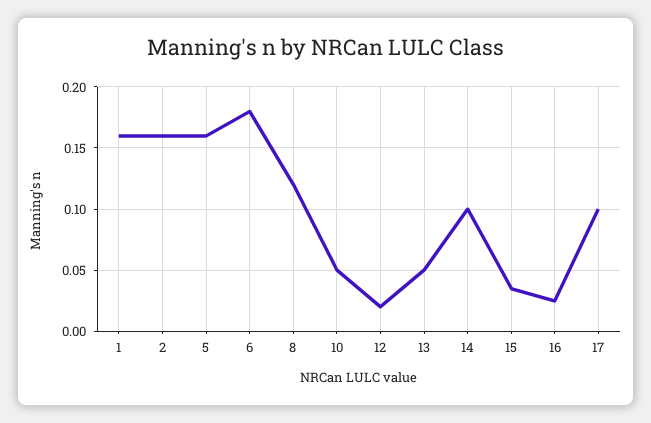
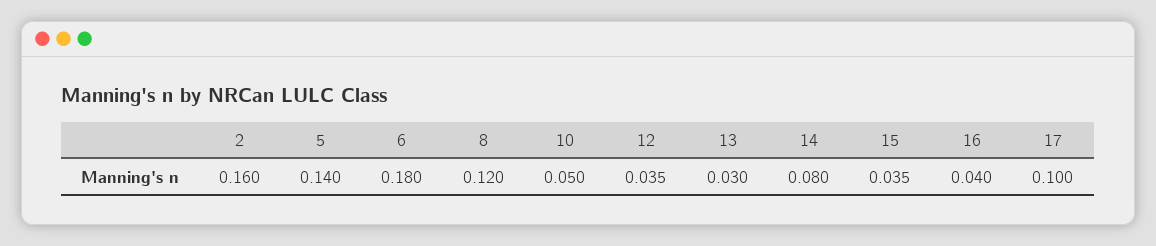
  {
-   "1": 0.16,
    "2": 0.16,
-   "5": 0.16,
+   "5": 0.14,
    "6": 0.18,
    "8": 0.12,
    "10": 0.05,
-   "12": 0.02,
+   "12": 0.035,
-   "13": 0.05,
+   "13": 0.03,
-   "14": 0.1,
+   "14": 0.08,
    "15": 0.035,
-   "16": 0.025,
+   "16": 0.04,
    "17": 0.1
  }

